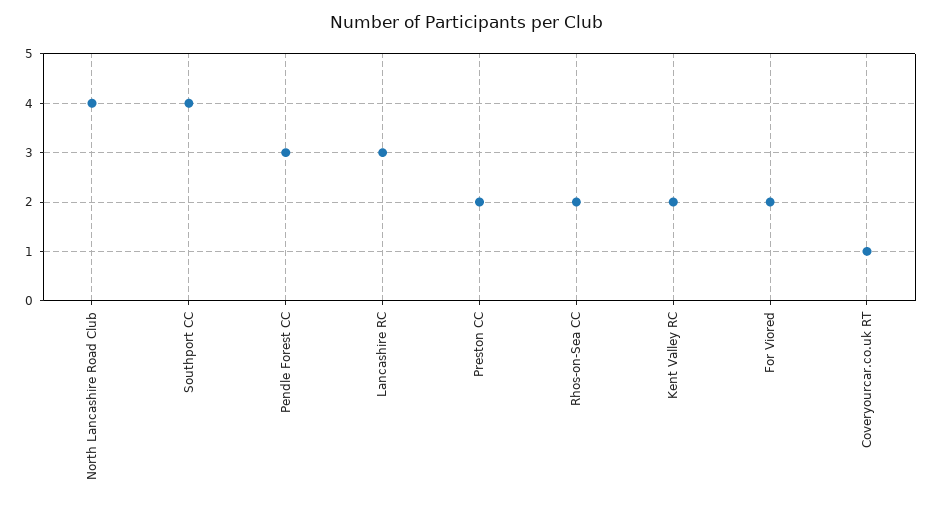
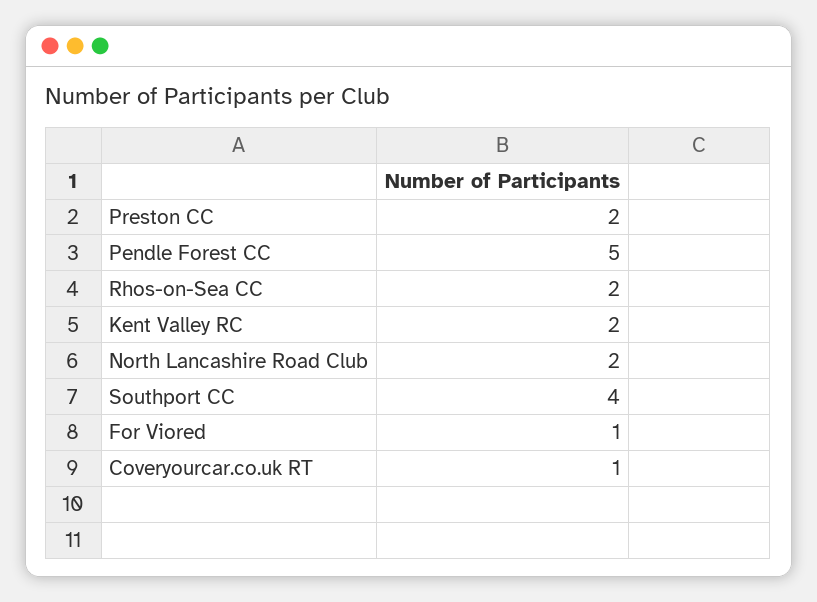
  {
-   "North Lancashire Road Club": 4,
+   "North Lancashire Road Club": 2,
    "Southport CC": 4,
-   "Pendle Forest CC": 3,
+   "Pendle Forest CC": 5,
-   "Lancashire RC": 3,
    "Preston CC": 2,
    "Rhos-on-Sea CC": 2,
    "Kent Valley RC": 2,
-   "For Viored": 2,
+   "For Viored": 1,
    "Coveryourcar.co.uk RT": 1
  }

